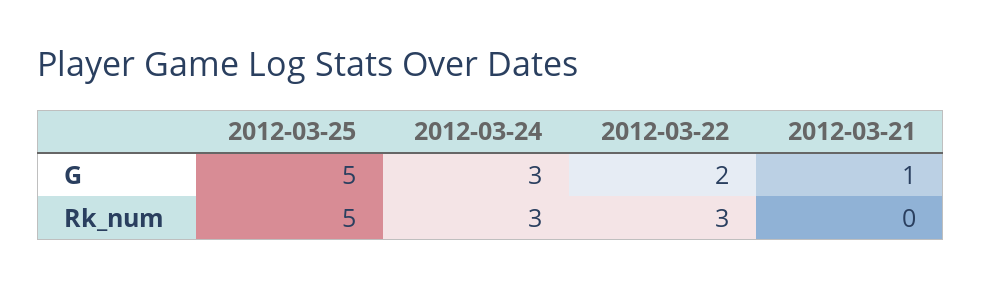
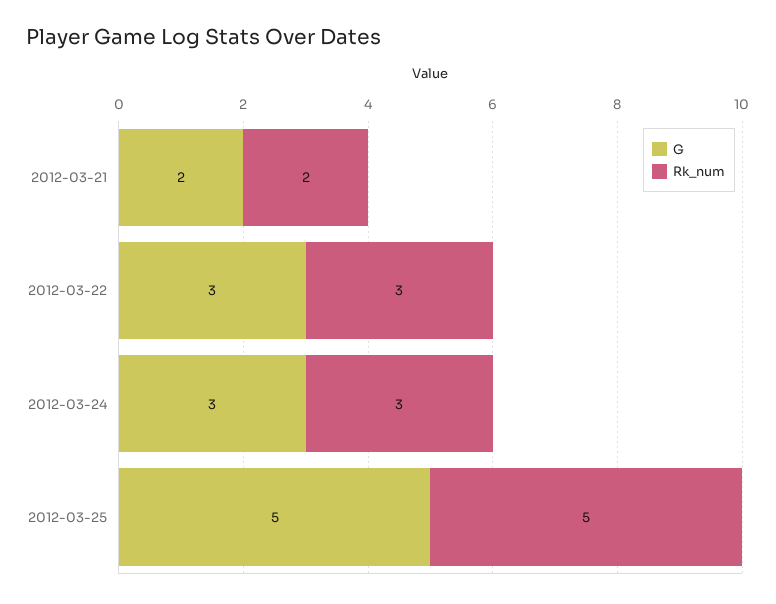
  {
    "G": {
      "2012-03-25": 5,
      "2012-03-24": 3,
-     "2012-03-22": 2,
+     "2012-03-22": 3,
-     "2012-03-21": 1
+     "2012-03-21": 2
    },
    "Rk_num": {
      "2012-03-25": 5,
      "2012-03-24": 3,
      "2012-03-22": 3,
-     "2012-03-21": 0
+     "2012-03-21": 2
    }
  }

